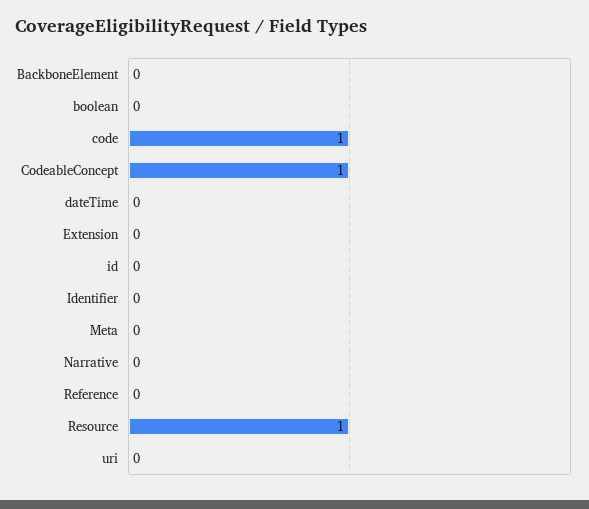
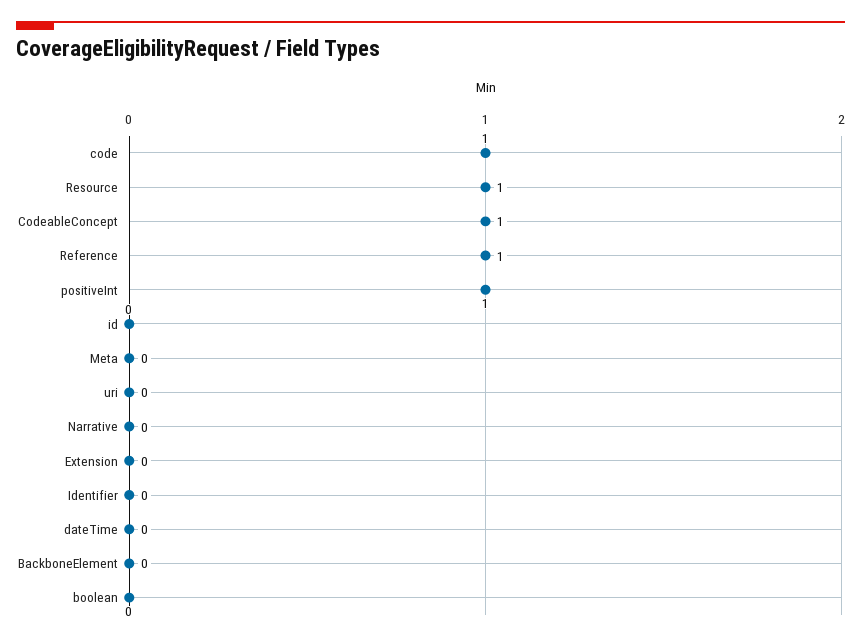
  {
    "BackboneElement": 0,
    "boolean": 0,
    "code": 1,
    "CodeableConcept": 1,
    "dateTime": 0,
    "Extension": 0,
    "id": 0,
    "Identifier": 0,
    "Meta": 0,
    "Narrative": 0,
-   "Reference": 0,
+   "Reference": 1,
    "Resource": 1,
-   "uri": 0
+   "uri": 0,
+   "positiveInt": 1
  }

